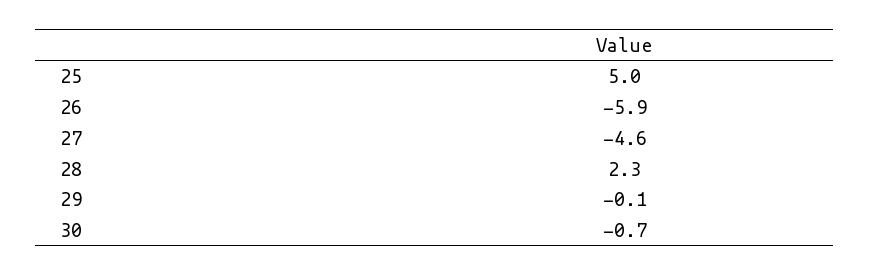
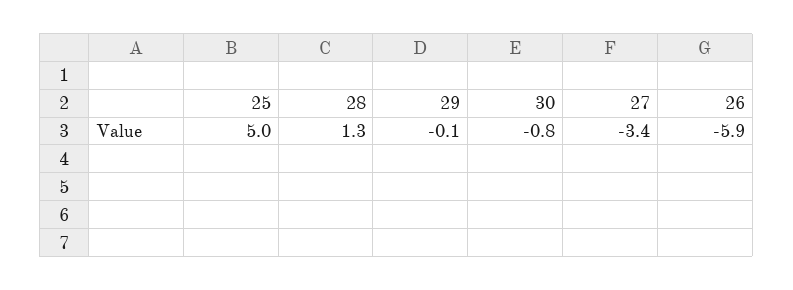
  {
    "25": 5,
    "26": -5.9,
-   "27": -4.6,
+   "27": -3.4,
-   "28": 2.3,
+   "28": 1.3,
    "29": -0.1,
-   "30": -0.7
+   "30": -0.8
  }

